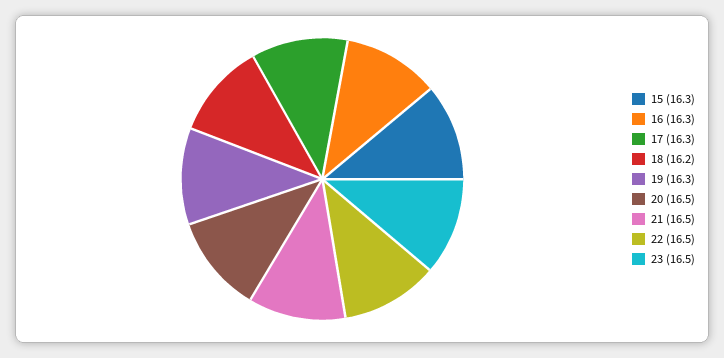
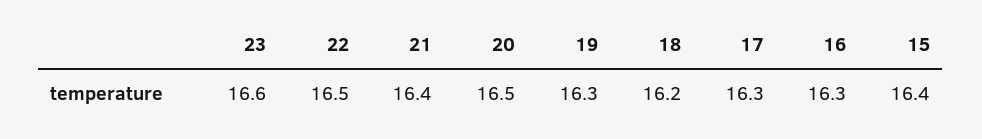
  {
-   "15": 16.3,
+   "15": 16.4,
    "16": 16.3,
    "17": 16.3,
    "18": 16.2,
    "19": 16.3,
    "20": 16.5,
-   "21": 16.5,
+   "21": 16.4,
    "22": 16.5,
-   "23": 16.5
+   "23": 16.6
  }

